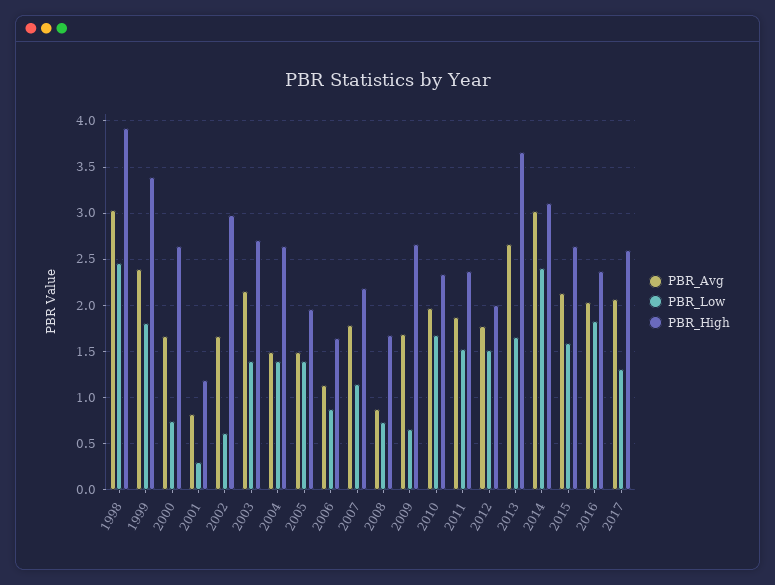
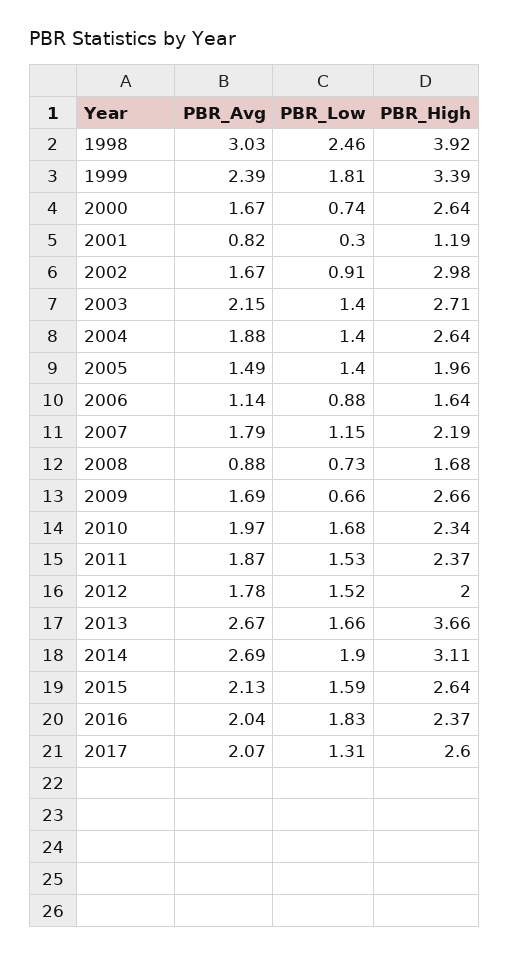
  {
    "PBR_Avg": {
      "1998": 3.03,
      "1999": 2.39,
      "2000": 1.67,
      "2001": 0.82,
      "2002": 1.67,
      "2003": 2.15,
-     "2004": 1.5,
+     "2004": 1.88,
      "2005": 1.49,
      "2006": 1.14,
      "2007": 1.79,
      "2008": 0.88,
      "2009": 1.69,
      "2010": 1.97,
      "2011": 1.87,
      "2012": 1.78,
      "2013": 2.67,
-     "2014": 3,
+     "2014": 2.69,
      "2015": 2.13,
      "2016": 2.04,
      "2017": 2.07
    },
    "PBR_Low": {
      "1998": 2.46,
      "1999": 1.81,
      "2000": 0.74,
      "2001": 0.3,
-     "2002": 0.6,
+     "2002": 0.91,
      "2003": 1.4,
      "2004": 1.4,
      "2005": 1.4,
      "2006": 0.88,
      "2007": 1.15,
      "2008": 0.73,
      "2009": 0.66,
      "2010": 1.68,
      "2011": 1.53,
      "2012": 1.52,
      "2013": 1.66,
-     "2014": 2.4,
+     "2014": 1.9,
      "2015": 1.59,
      "2016": 1.83,
      "2017": 1.31
    },
    "PBR_High": {
      "1998": 3.92,
      "1999": 3.39,
      "2000": 2.64,
      "2001": 1.19,
      "2002": 2.98,
      "2003": 2.71,
      "2004": 2.64,
      "2005": 1.96,
      "2006": 1.64,
      "2007": 2.19,
      "2008": 1.68,
      "2009": 2.66,
      "2010": 2.34,
      "2011": 2.37,
      "2012": 2,
      "2013": 3.66,
      "2014": 3.11,
      "2015": 2.64,
      "2016": 2.37,
      "2017": 2.6
    }
  }

